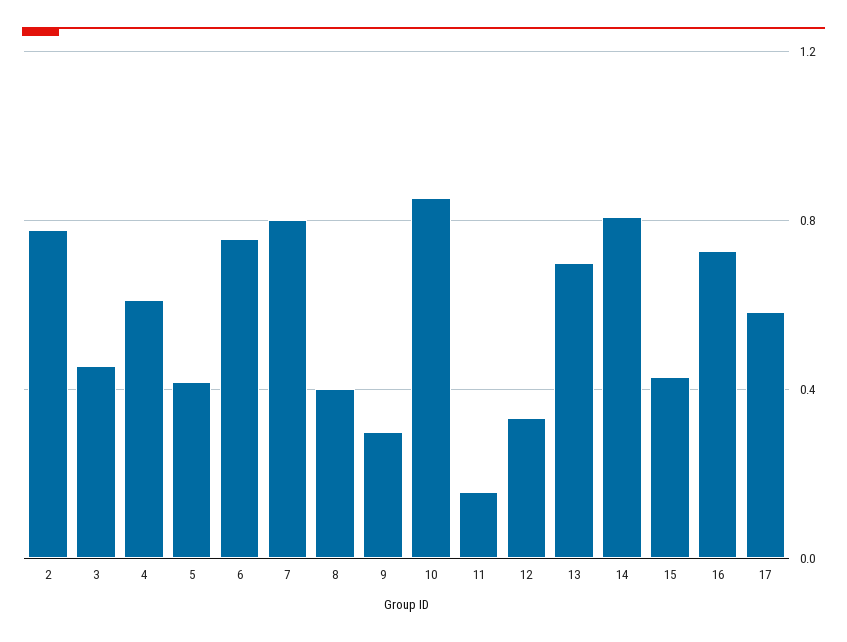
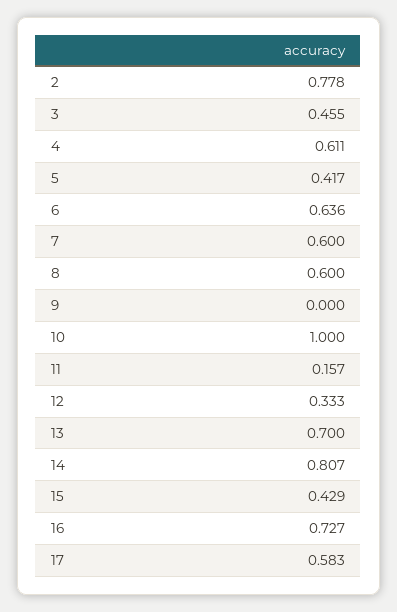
  {
    "2": 0.778,
    "3": 0.455,
    "4": 0.611,
    "5": 0.417,
-   "6": 0.75,
+   "6": 0.636,
-   "7": 0.8,
+   "7": 0.6,
-   "8": 0.4,
+   "8": 0.6,
-   "9": 0.3,
+   "9": 0,
-   "10": 0.85,
+   "10": 1,
    "11": 0.157,
    "12": 0.333,
    "13": 0.7,
    "14": 0.807,
    "15": 0.429,
    "16": 0.727,
    "17": 0.583
  }

